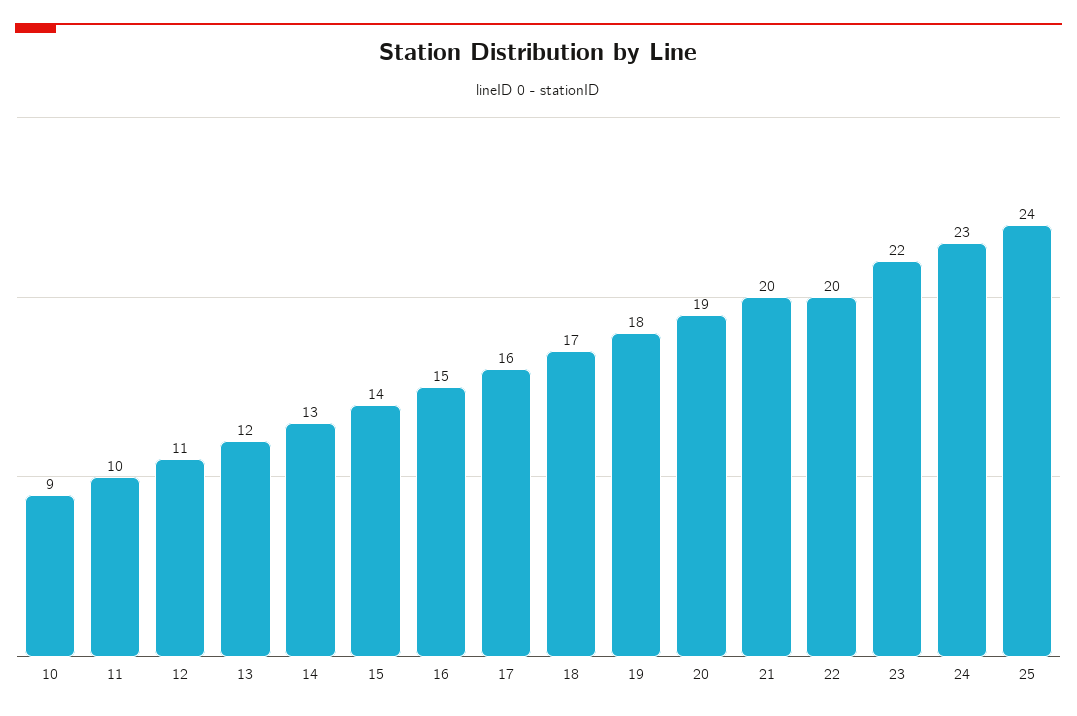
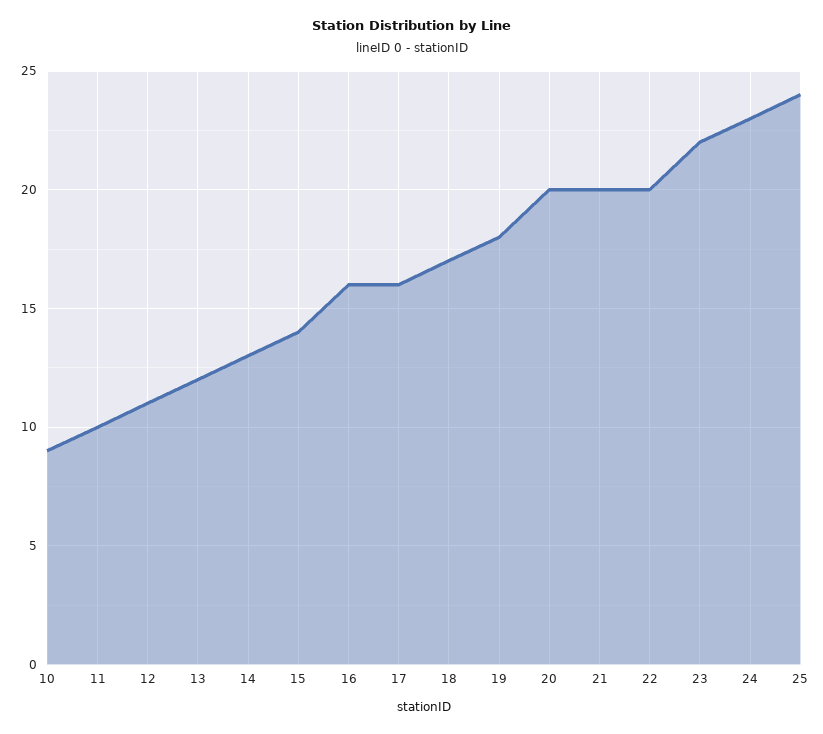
  {
    "10": 9,
    "11": 10,
    "12": 11,
    "13": 12,
    "14": 13,
    "15": 14,
-   "16": 15,
+   "16": 16,
    "17": 16,
    "18": 17,
    "19": 18,
-   "20": 19,
+   "20": 20,
    "21": 20,
    "22": 20,
    "23": 22,
    "24": 23,
    "25": 24
  }

